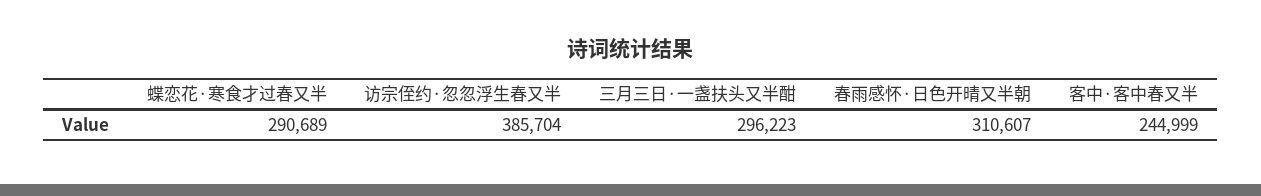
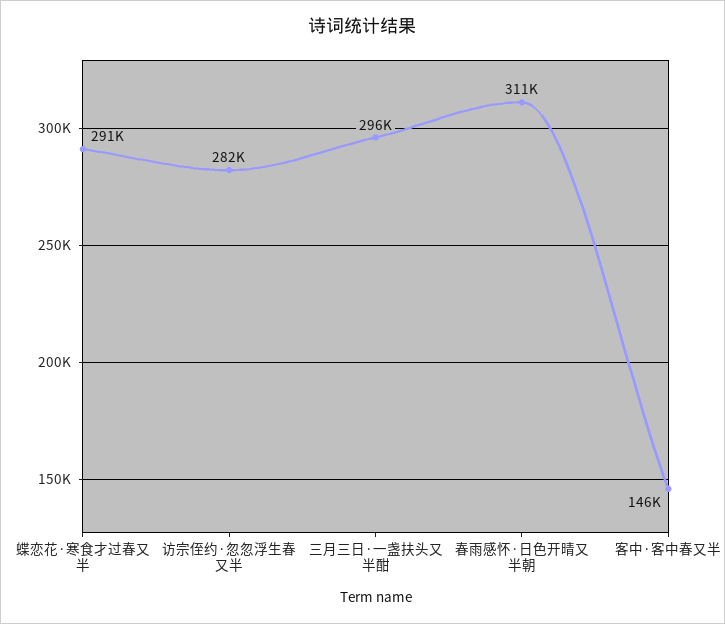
  {
    "蝶恋花·寒食才过春又半": 290689,
-   "访宗侄约·忽忽浮生春又半": 385704,
+   "访宗侄约·忽忽浮生春又半": 282000,
    "三月三日·一盏扶头又半酣": 296223,
    "春雨感怀·日色开晴又半朝": 310607,
-   "客中·客中春又半": 244999
+   "客中·客中春又半": 146000
  }

